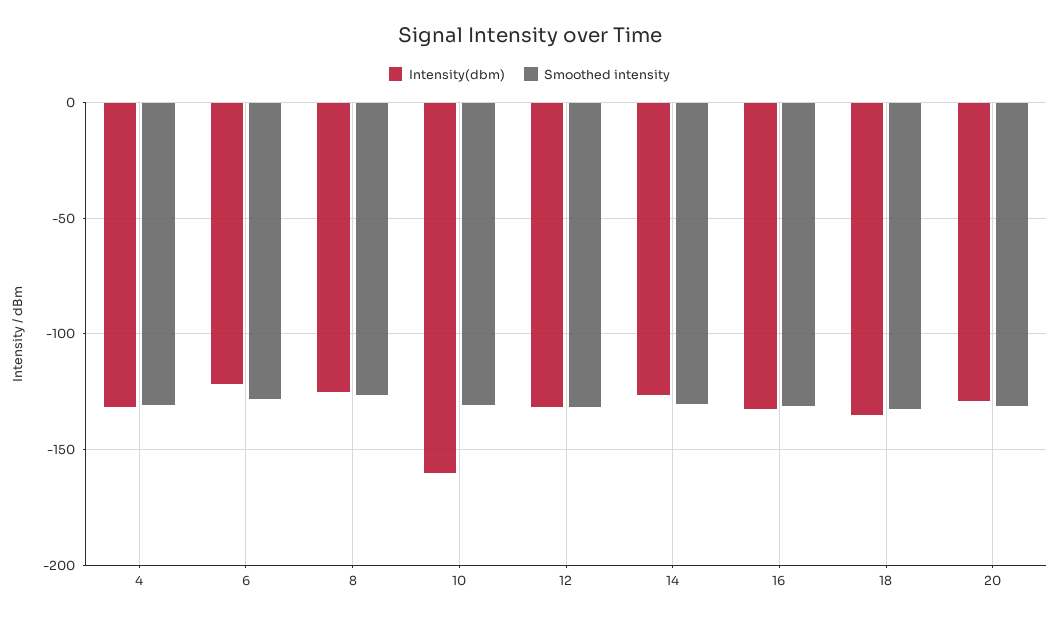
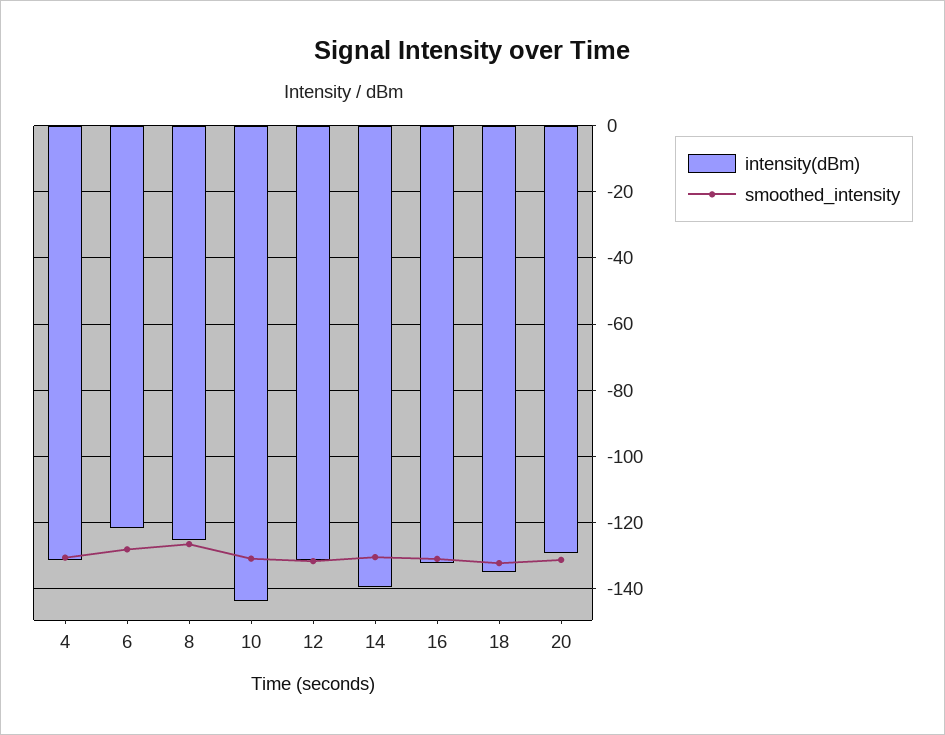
  {
    "Intensity(dbm)": {
      "4": -132,
      "6": -122,
      "8": -126,
-     "10": -160,
+     "10": -144,
      "12": -132,
-     "14": -125,
+     "14": -140,
      "16": -132,
      "18": -134,
      "20": -130
    },
    "Smoothed intensity": {
      "4": -130,
      "6": -128,
      "8": -126,
      "10": -130,
      "12": -132,
      "14": -130,
      "16": -132,
      "18": -132,
      "20": -132
    }
  }

